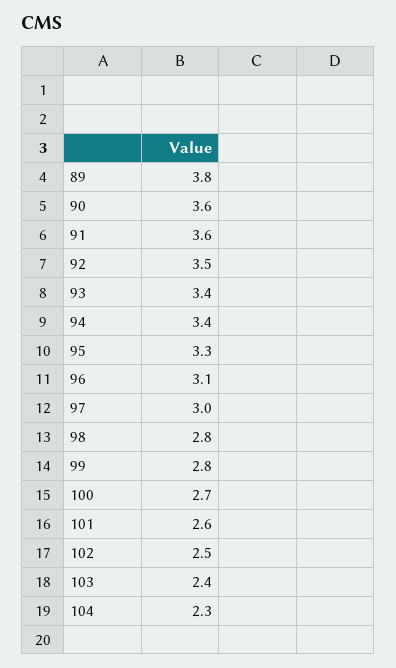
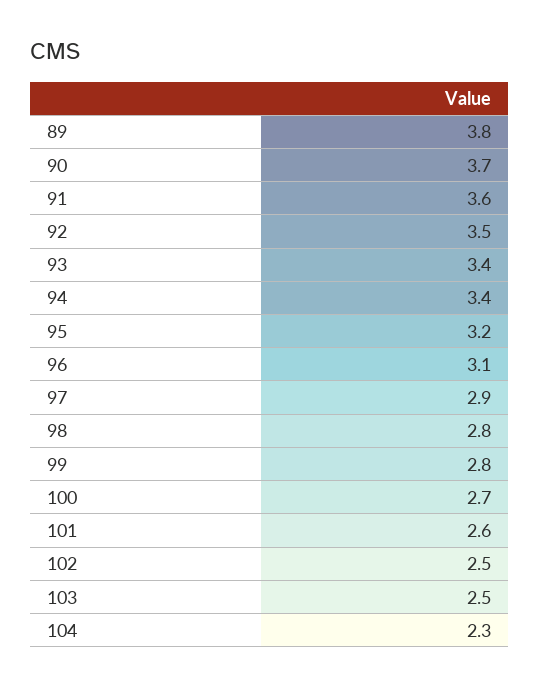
  {
    "89": 3.8,
-   "90": 3.6,
+   "90": 3.7,
    "91": 3.6,
    "92": 3.5,
    "93": 3.4,
    "94": 3.4,
-   "95": 3.3,
+   "95": 3.2,
    "96": 3.1,
-   "97": 3,
+   "97": 2.9,
    "98": 2.8,
    "99": 2.8,
    "100": 2.7,
    "101": 2.6,
    "102": 2.5,
-   "103": 2.4,
+   "103": 2.5,
    "104": 2.3
  }

